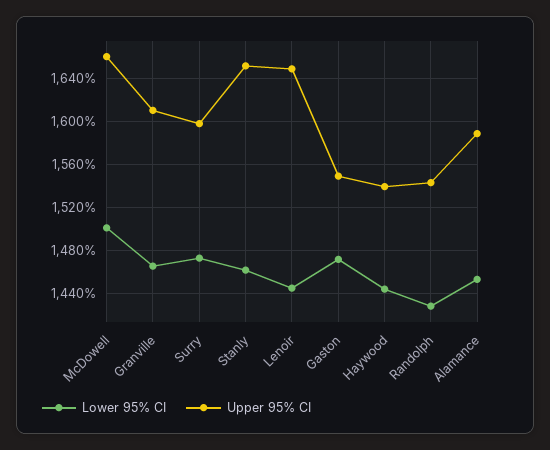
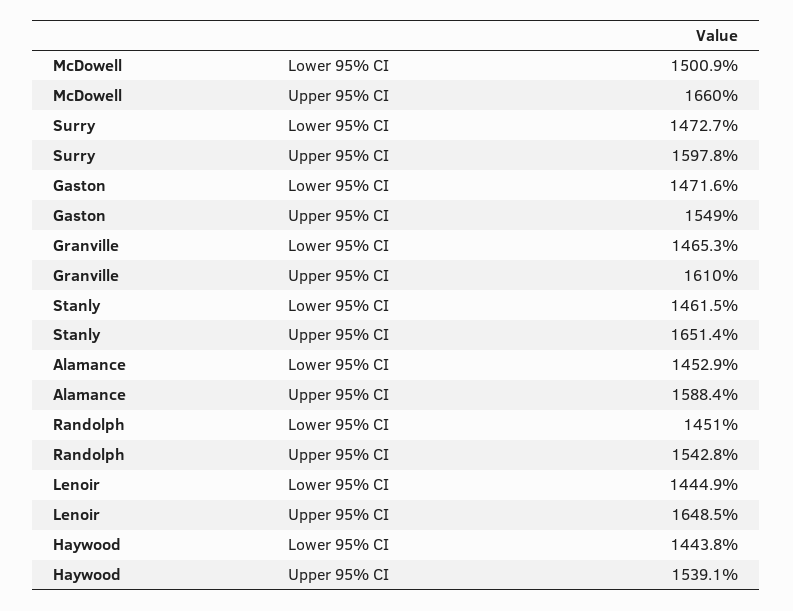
  {
    "Lower 95% CI": {
      "McDowell": 1500.9,
      "Granville": 1465.3,
      "Surry": 1472.7,
      "Stanly": 1461.5,
      "Lenoir": 1444.9,
      "Gaston": 1471.6,
      "Haywood": 1443.8,
-     "Randolph": 1430,
+     "Randolph": 1451,
      "Alamance": 1452.9
    },
    "Upper 95% CI": {
      "McDowell": 1660,
      "Granville": 1610,
      "Surry": 1597.8,
      "Stanly": 1651.4,
      "Lenoir": 1648.5,
      "Gaston": 1549,
      "Haywood": 1539.1,
      "Randolph": 1542.8,
      "Alamance": 1588.4
    }
  }

